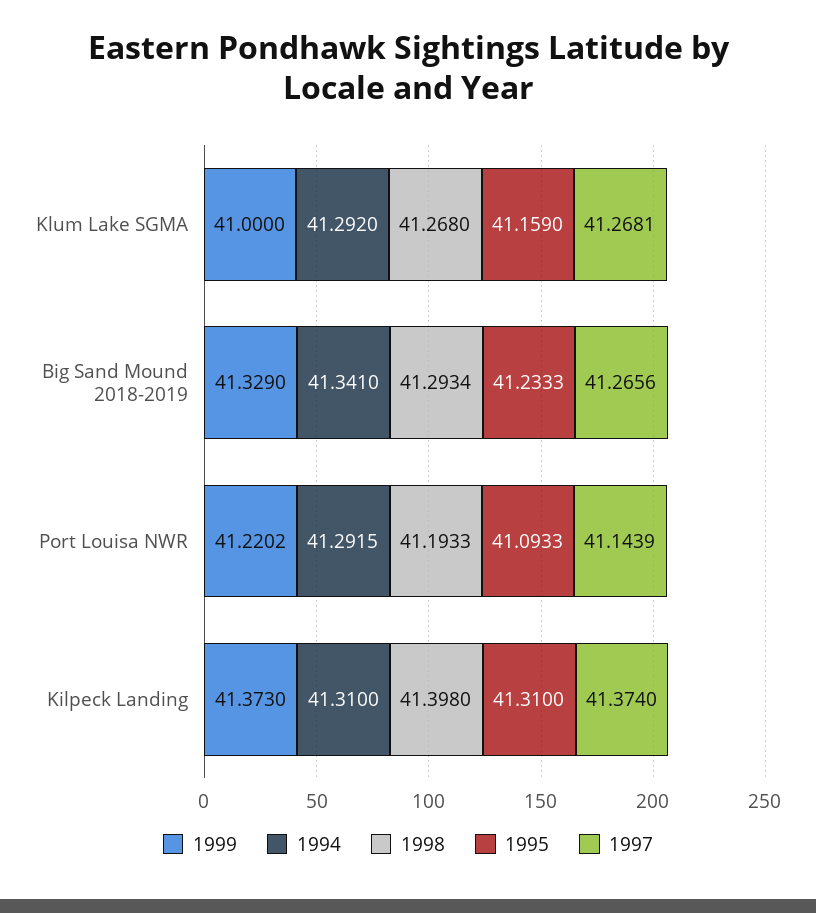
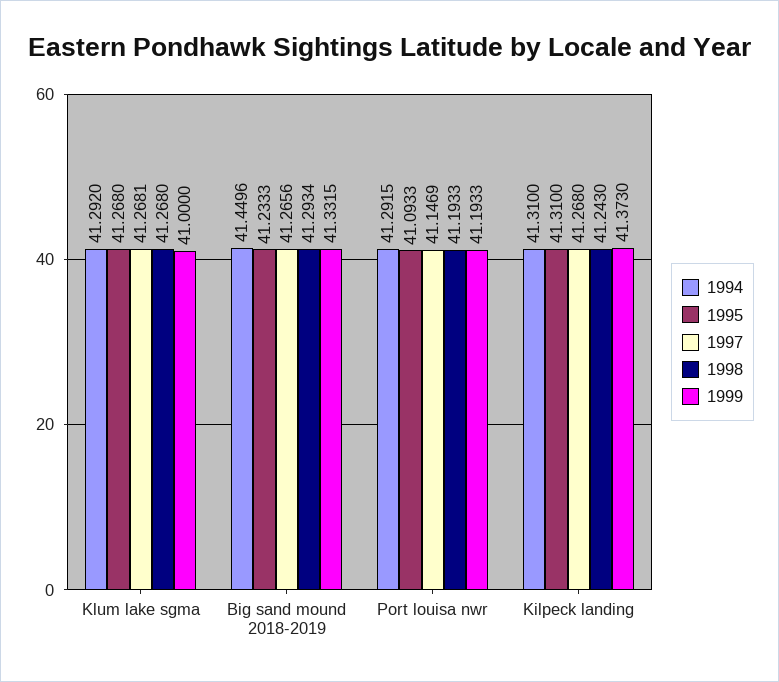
  {
    "1999": {
      "Klum Lake SGMA": 41,
-     "Big Sand Mound 2018-2019": 41.329,
+     "Big Sand Mound 2018-2019": 41.3315,
-     "Port Louisa NWR": 41.2202,
+     "Port Louisa NWR": 41.1933,
      "Kilpeck Landing": 41.373
    },
    "1994": {
      "Klum Lake SGMA": 41.292,
-     "Big Sand Mound 2018-2019": 41.341,
+     "Big Sand Mound 2018-2019": 41.4496,
      "Port Louisa NWR": 41.2915,
      "Kilpeck Landing": 41.31
    },
    "1998": {
      "Klum Lake SGMA": 41.268,
      "Big Sand Mound 2018-2019": 41.2934,
      "Port Louisa NWR": 41.1933,
-     "Kilpeck Landing": 41.398
+     "Kilpeck Landing": 41.243
    },
    "1995": {
-     "Klum Lake SGMA": 41.159,
+     "Klum Lake SGMA": 41.268,
      "Big Sand Mound 2018-2019": 41.2333,
      "Port Louisa NWR": 41.0933,
      "Kilpeck Landing": 41.31
    },
    "1997": {
      "Klum Lake SGMA": 41.2681,
      "Big Sand Mound 2018-2019": 41.2656,
-     "Port Louisa NWR": 41.1439,
+     "Port Louisa NWR": 41.1469,
-     "Kilpeck Landing": 41.374
+     "Kilpeck Landing": 41.268
    }
  }

